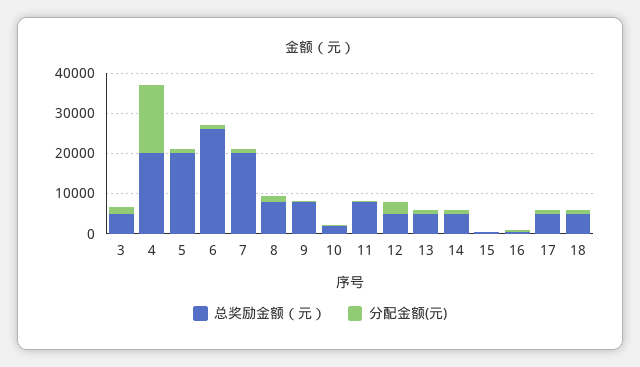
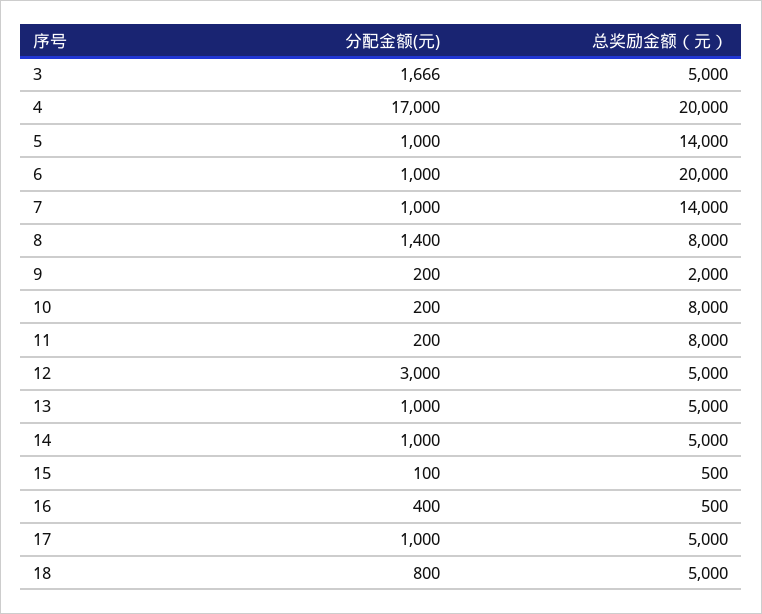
  {
    "总奖励金额（元）": {
      "3": 5000,
      "4": 20000,
-     "5": 20000,
+     "5": 14000,
-     "6": 26000,
+     "6": 20000,
-     "7": 20000,
+     "7": 14000,
      "8": 8000,
-     "9": 8000,
+     "9": 2000,
-     "10": 2000,
+     "10": 8000,
      "11": 8000,
      "12": 5000,
      "13": 5000,
      "14": 5000,
      "15": 500,
      "16": 500,
      "17": 5000,
      "18": 5000
    },
    "分配金额(元)": {
      "3": 1666,
      "4": 17000,
      "5": 1000,
      "6": 1000,
      "7": 1000,
      "8": 1400,
      "9": 200,
      "10": 200,
      "11": 200,
      "12": 3000,
      "13": 1000,
      "14": 1000,
      "15": 100,
      "16": 400,
      "17": 1000,
      "18": 800
    }
  }

